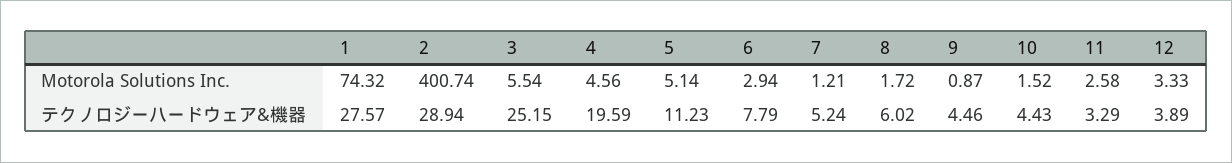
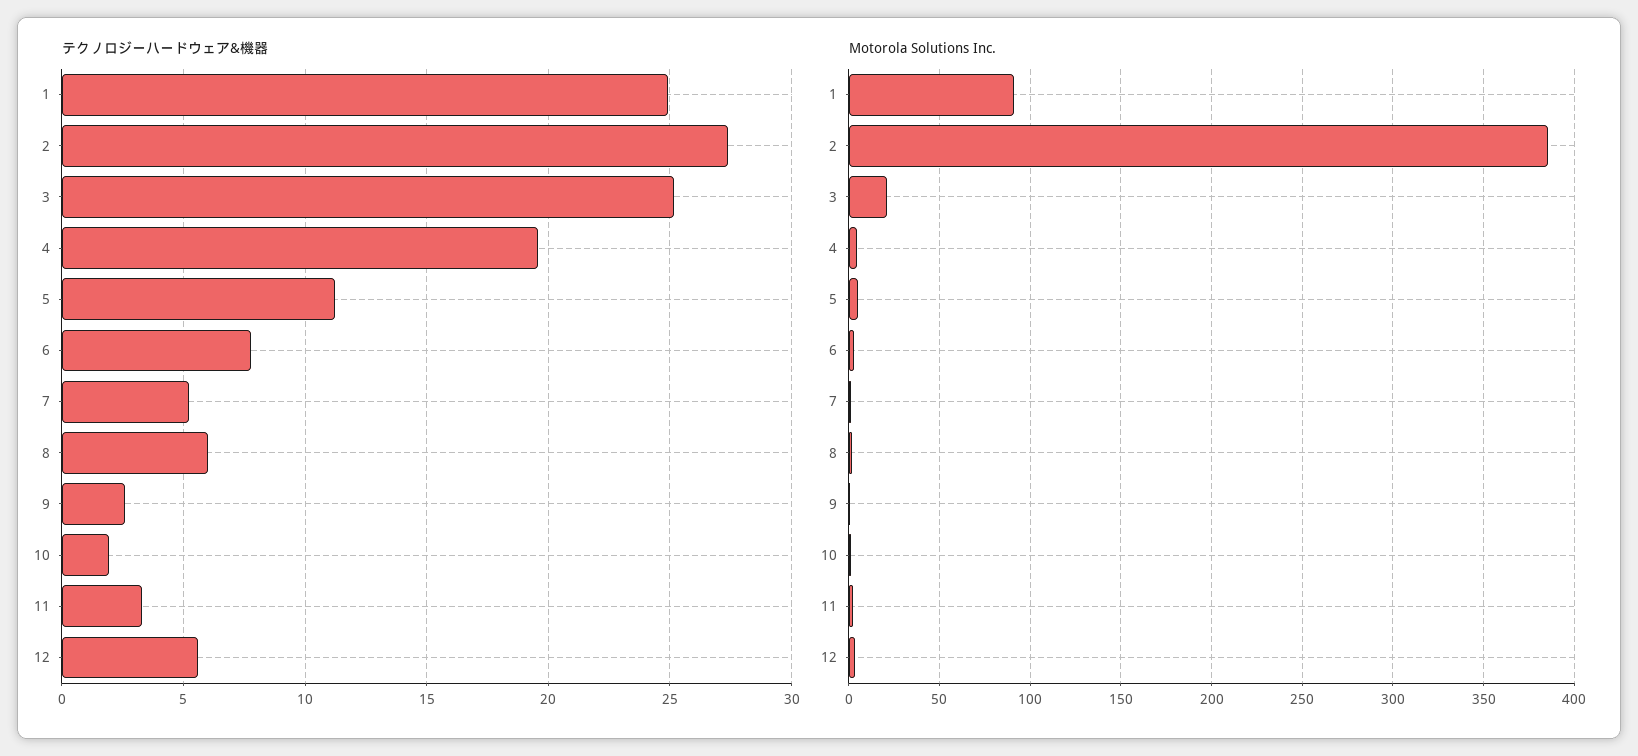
  {
    "Motorola Solutions Inc.": {
-     "1": 74.32,
+     "1": 90,
-     "2": 400.74,
+     "2": 385,
-     "3": 5.54,
+     "3": 20,
      "4": 4.56,
      "5": 5.14,
      "6": 2.94,
      "7": 1.21,
      "8": 1.72,
      "9": 0.87,
      "10": 1.52,
      "11": 2.58,
      "12": 3.33
    },
    "テクノロジーハードウェア&機器": {
-     "1": 27.57,
+     "1": 25,
-     "2": 28.94,
+     "2": 27.5,
      "3": 25.15,
      "4": 19.59,
      "5": 11.23,
      "6": 7.79,
      "7": 5.24,
      "8": 6.02,
-     "9": 4.46,
+     "9": 2.5,
-     "10": 4.43,
+     "10": 2,
      "11": 3.29,
-     "12": 3.89
+     "12": 5.5
    }
  }

